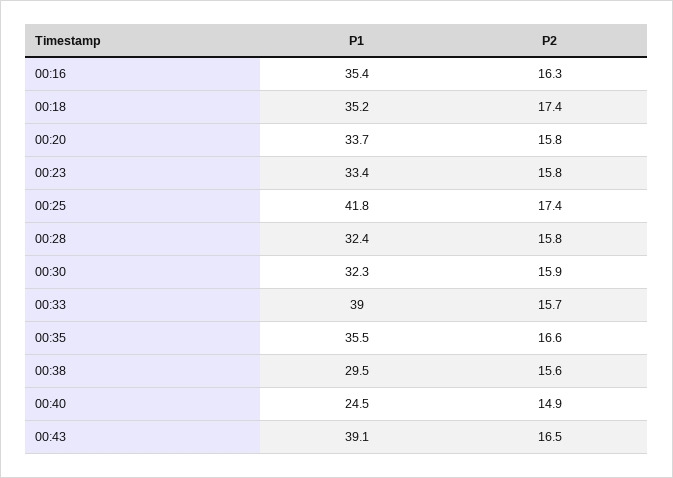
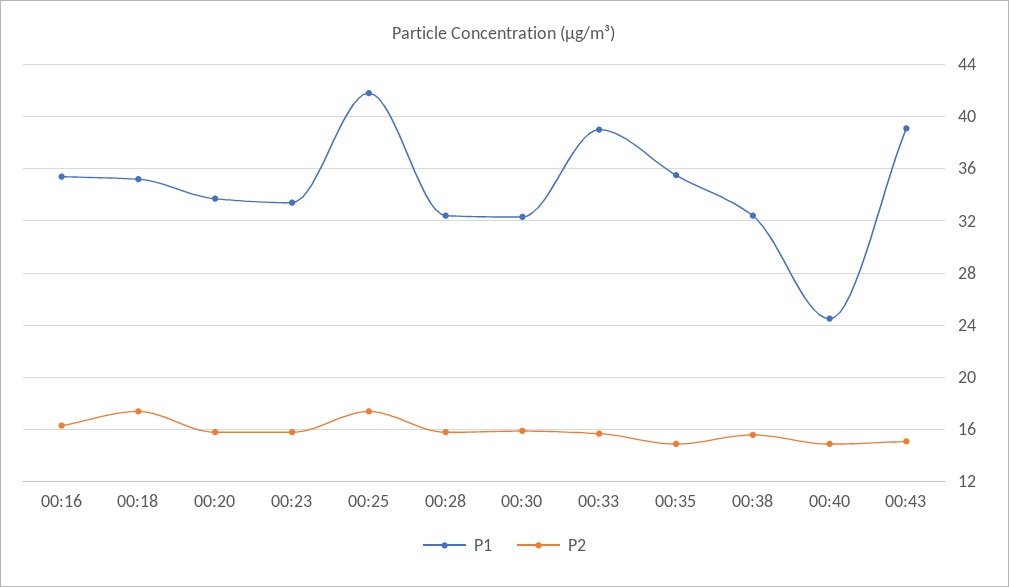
  {
    "P1": {
      "00:16": 35.4,
      "00:18": 35.2,
      "00:20": 33.7,
      "00:23": 33.4,
      "00:25": 41.8,
      "00:28": 32.4,
      "00:30": 32.3,
      "00:33": 39,
      "00:35": 35.5,
-     "00:38": 29.5,
+     "00:38": 32.5,
      "00:40": 24.5,
      "00:43": 39.1
    },
    "P2": {
      "00:16": 16.3,
      "00:18": 17.4,
      "00:20": 15.8,
      "00:23": 15.8,
      "00:25": 17.4,
      "00:28": 15.8,
      "00:30": 15.9,
      "00:33": 15.7,
-     "00:35": 16.6,
+     "00:35": 15,
      "00:38": 15.6,
      "00:40": 14.9,
-     "00:43": 16.5
+     "00:43": 15
    }
  }

